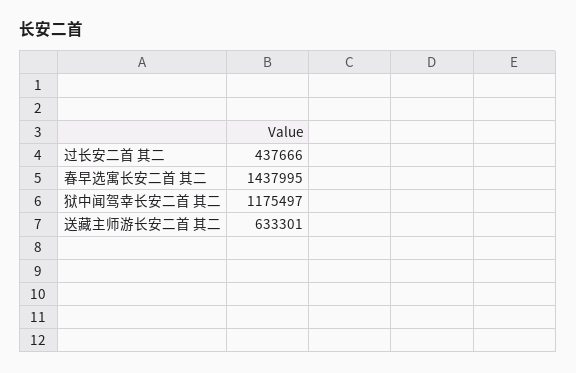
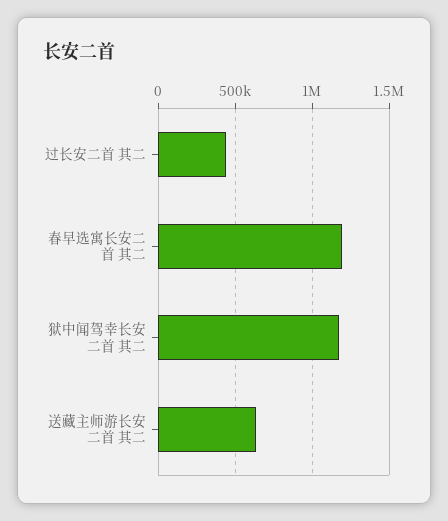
  {
    "过长安二首 其二": 437666,
-   "春早选寓长安二首 其二": 1437995,
+   "春早选寓长安二首 其二": 1200000,
    "狱中闻驾幸长安二首 其二": 1175497,
    "送藏主师游长安二首 其二": 633301
  }

